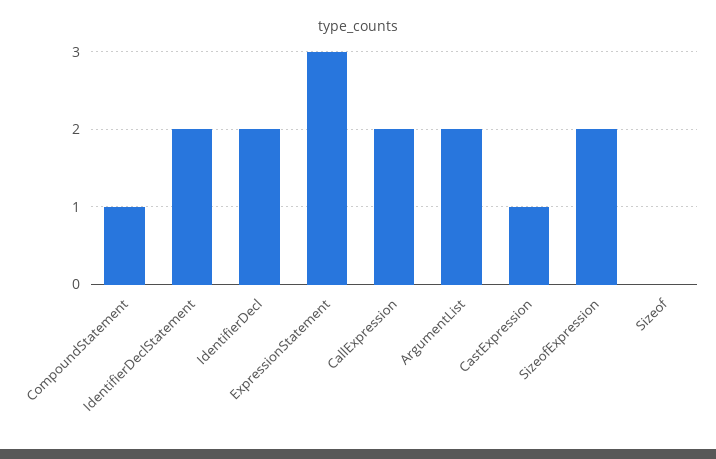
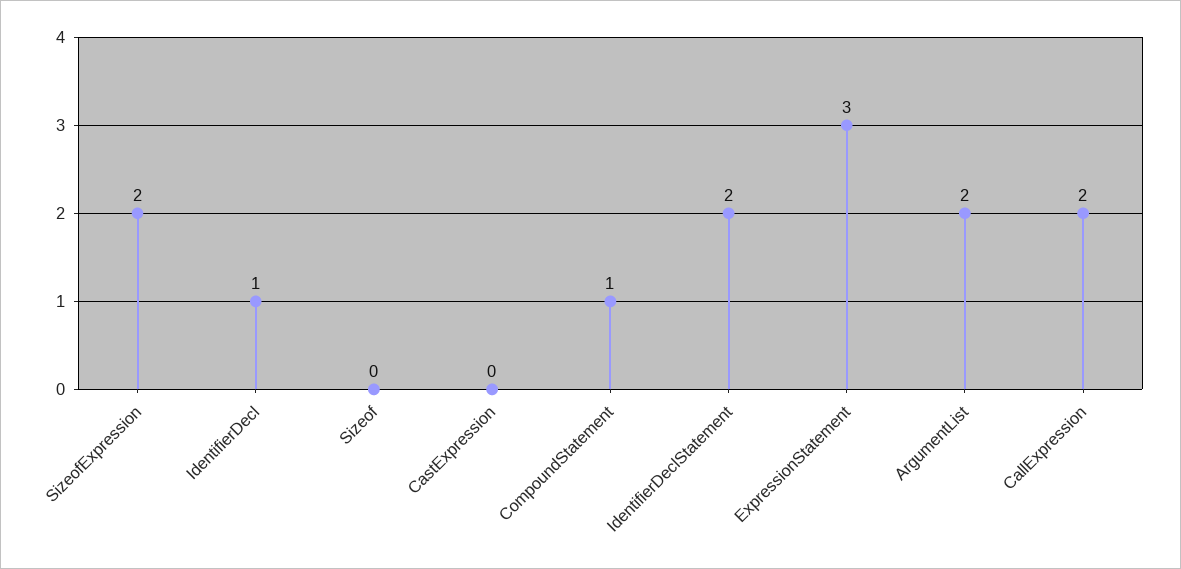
  {
    "CompoundStatement": 1,
    "IdentifierDeclStatement": 2,
-   "IdentifierDecl": 2,
+   "IdentifierDecl": 1,
    "ExpressionStatement": 3,
    "CallExpression": 2,
    "ArgumentList": 2,
-   "CastExpression": 1,
+   "CastExpression": 0,
    "SizeofExpression": 2,
    "Sizeof": 0
  }

